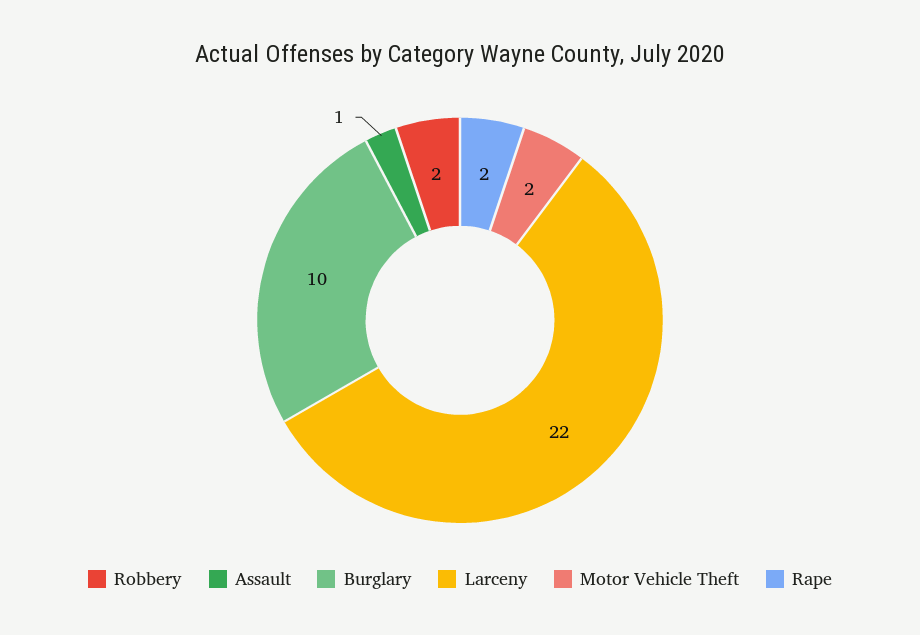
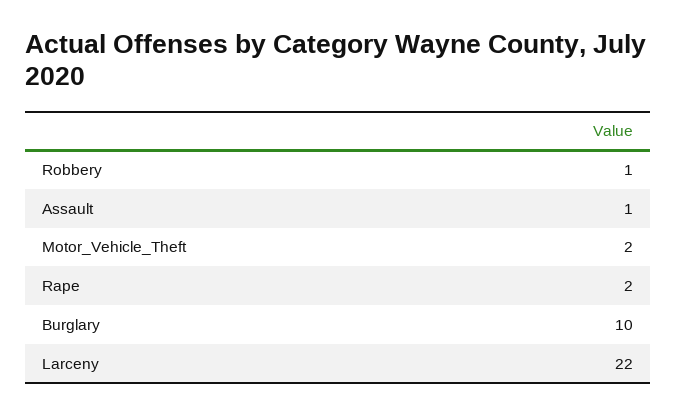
  {
-   "Robbery": 2,
+   "Robbery": 1,
    "Assault": 1,
    "Burglary": 10,
    "Larceny": 22,
    "Motor Vehicle Theft": 2,
    "Rape": 2
  }

